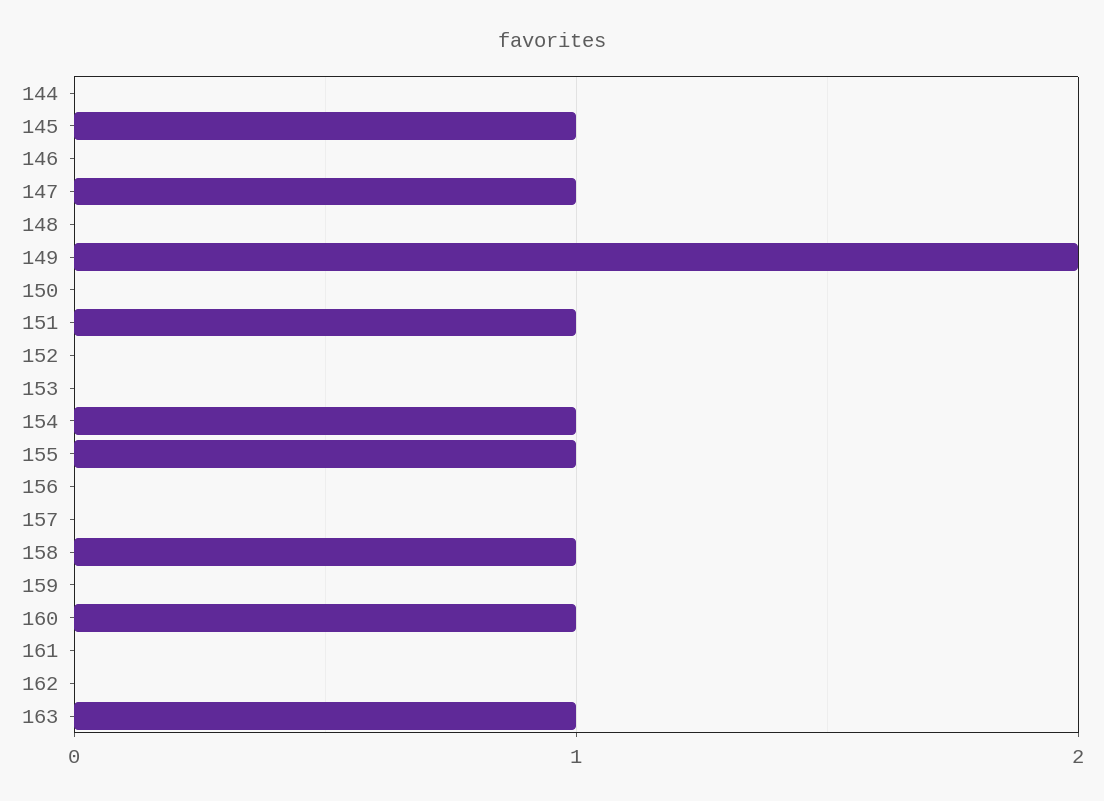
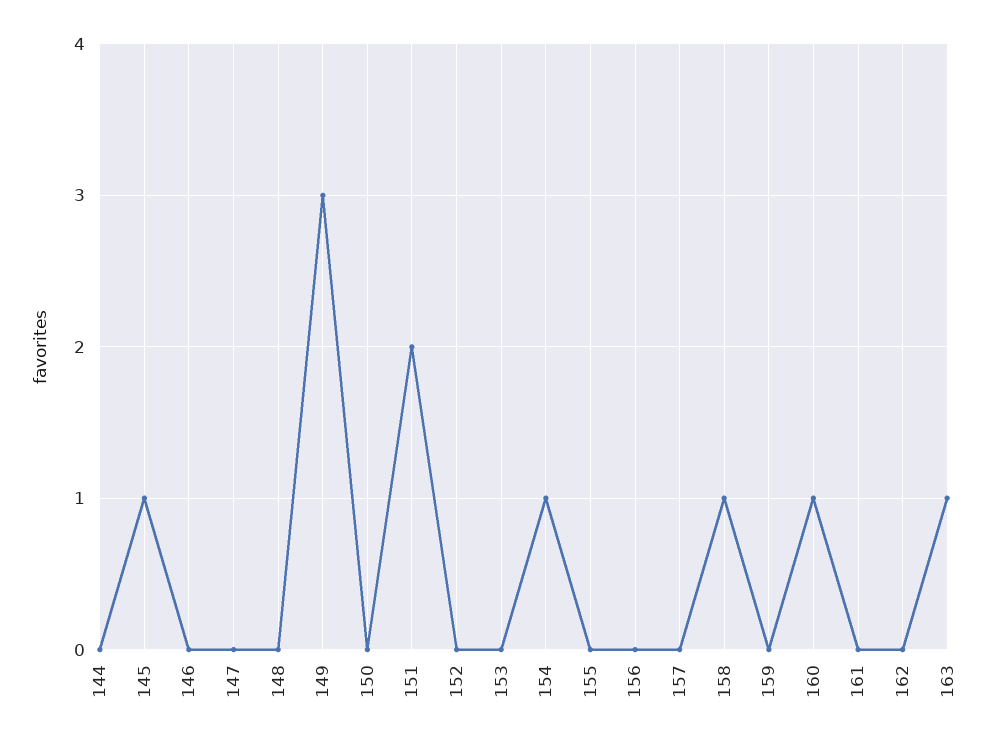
  {
    "144": 0,
    "145": 1,
    "146": 0,
-   "147": 1,
+   "147": 0,
    "148": 0,
-   "149": 2,
+   "149": 3,
    "150": 0,
-   "151": 1,
+   "151": 2,
    "152": 0,
    "153": 0,
    "154": 1,
-   "155": 1,
+   "155": 0,
    "156": 0,
    "157": 0,
    "158": 1,
    "159": 0,
    "160": 1,
    "161": 0,
    "162": 0,
    "163": 1
  }

